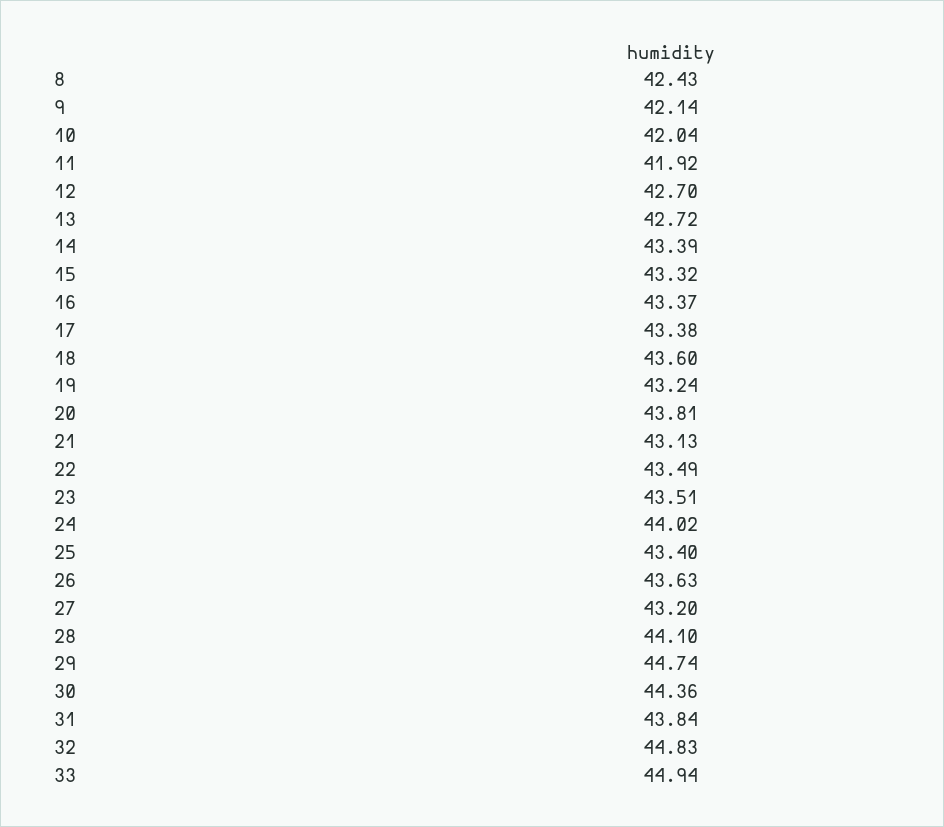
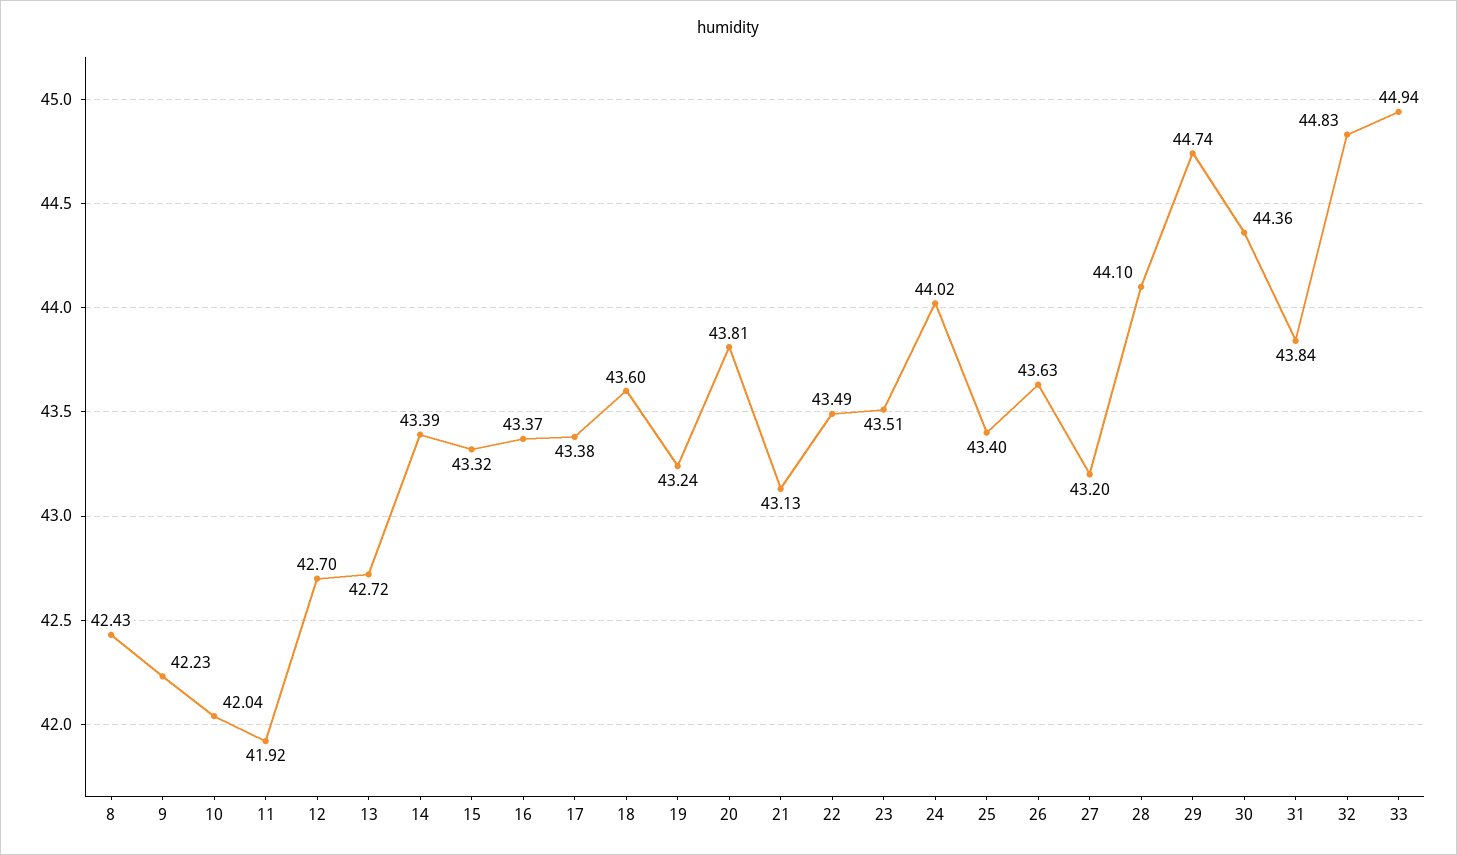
  {
    "8": 42.43,
-   "9": 42.14,
+   "9": 42.23,
    "10": 42.04,
    "11": 41.92,
    "12": 42.7,
    "13": 42.72,
    "14": 43.39,
    "15": 43.32,
    "16": 43.37,
    "17": 43.38,
    "18": 43.6,
    "19": 43.24,
    "20": 43.81,
    "21": 43.13,
    "22": 43.49,
    "23": 43.51,
    "24": 44.02,
    "25": 43.4,
    "26": 43.63,
    "27": 43.2,
    "28": 44.1,
    "29": 44.74,
    "30": 44.36,
    "31": 43.84,
    "32": 44.83,
    "33": 44.94
  }

